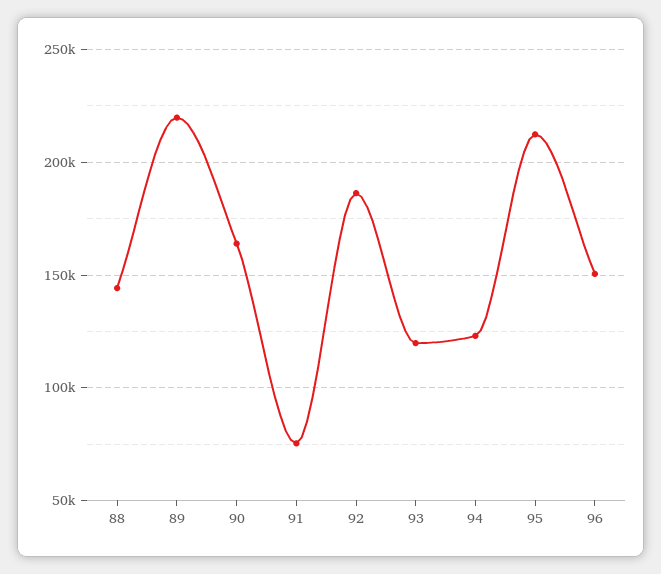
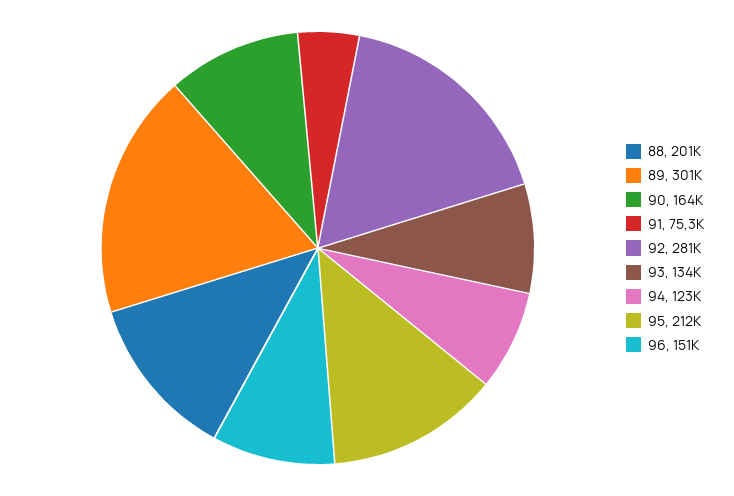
  {
-   "88": 145000,
+   "88": 201000,
-   "89": 220000,
+   "89": 301000,
    "90": 164000,
    "91": 75300,
-   "92": 185000,
+   "92": 281000,
-   "93": 120000,
+   "93": 134000,
    "94": 123000,
    "95": 212000,
    "96": 151000
  }

